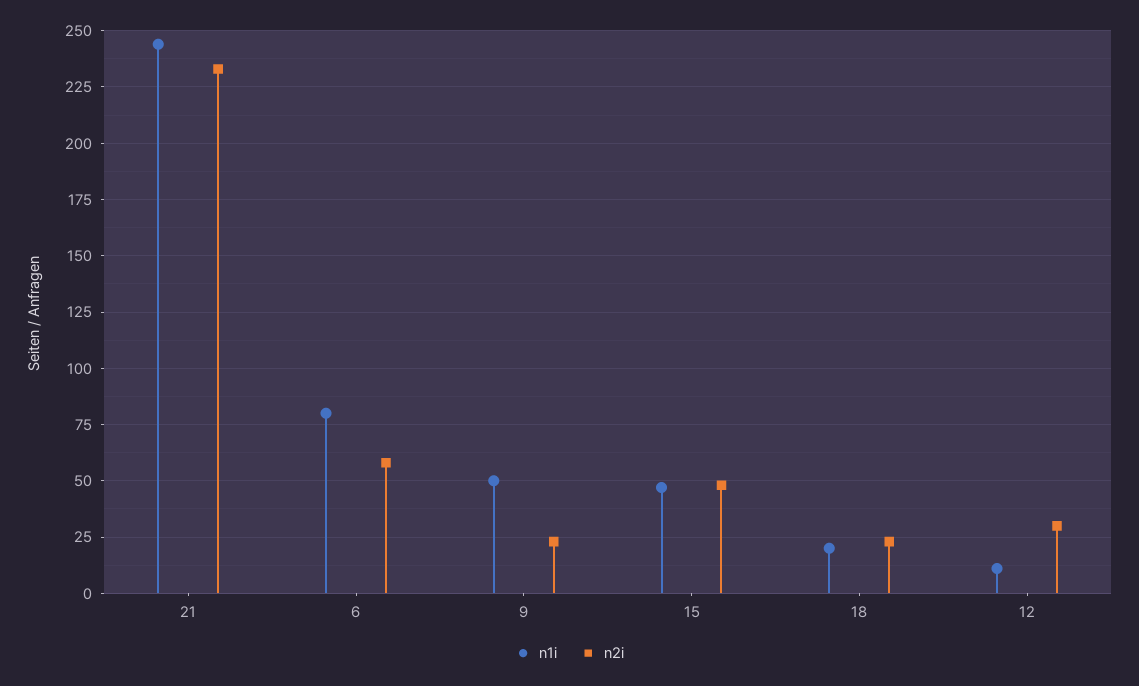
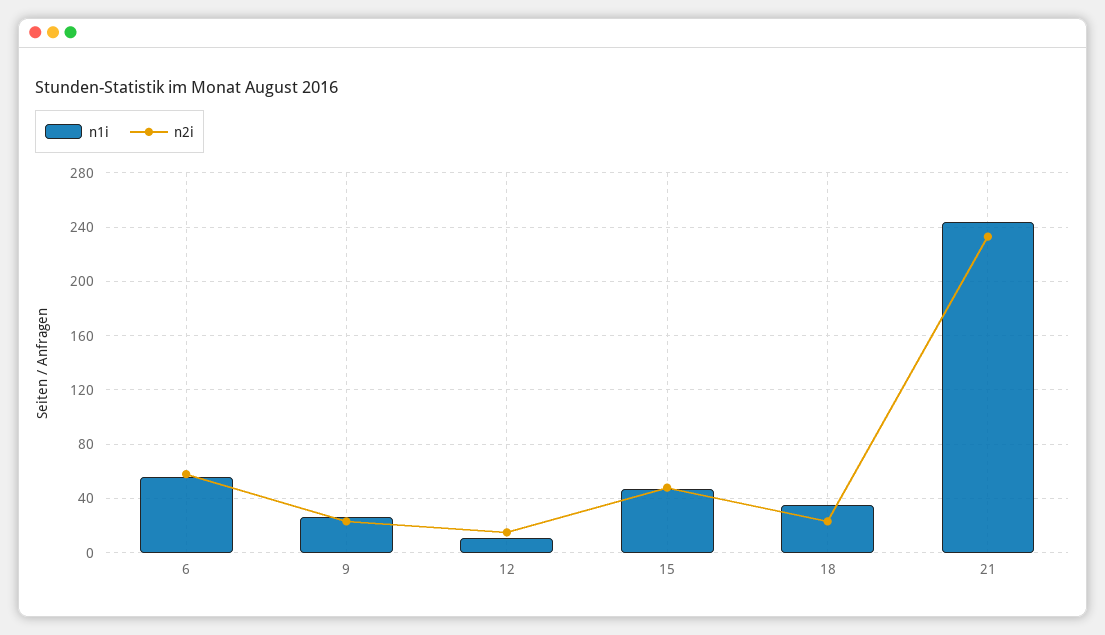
  {
    "n1i": {
      "21": 245,
-     "6": 80,
+     "6": 55,
-     "9": 50,
+     "9": 25,
      "15": 45,
-     "18": 20,
+     "18": 35,
      "12": 10
    },
    "n2i": {
      "21": 235,
      "6": 60,
      "9": 25,
      "15": 50,
      "18": 25,
-     "12": 30
+     "12": 15
    }
  }

